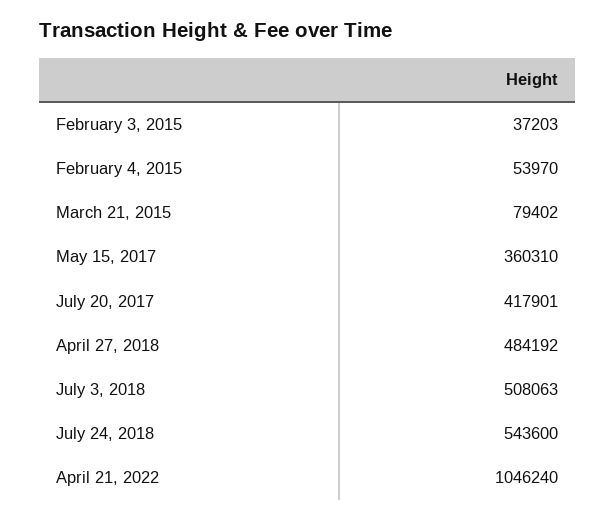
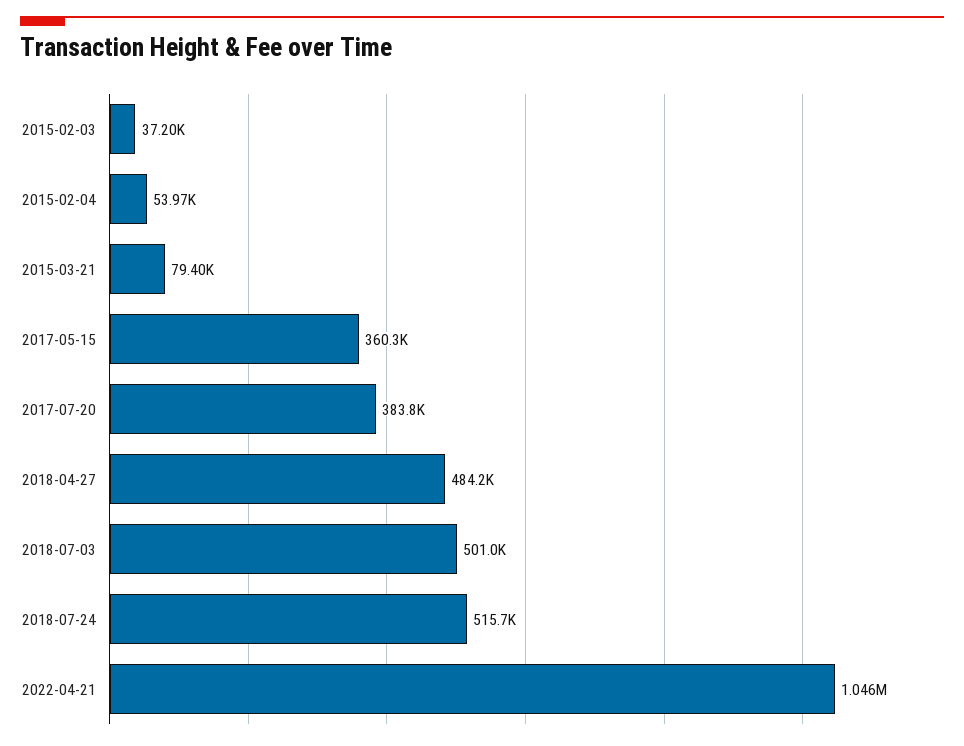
  {
    "February 3, 2015": 37203,
    "February 4, 2015": 53970,
    "March 21, 2015": 79402,
    "May 15, 2017": 360310,
-   "July 20, 2017": 417901,
+   "July 20, 2017": 383800,
    "April 27, 2018": 484192,
-   "July 3, 2018": 508063,
+   "July 3, 2018": 501000,
-   "July 24, 2018": 543600,
+   "July 24, 2018": 515700,
    "April 21, 2022": 1046240
  }

